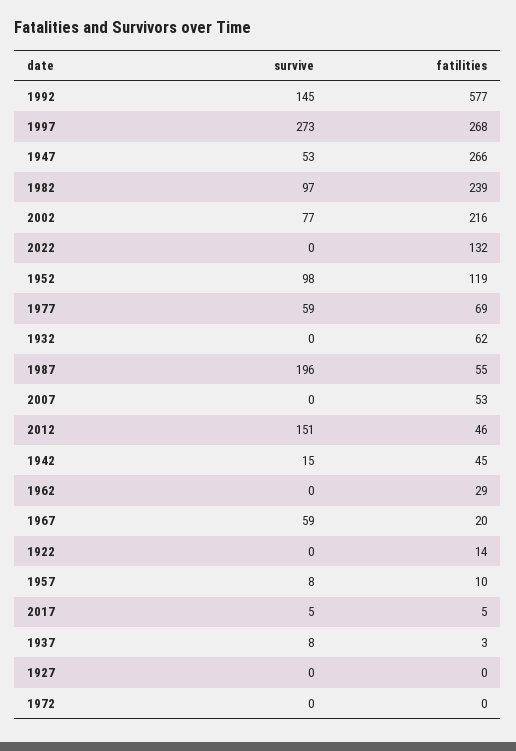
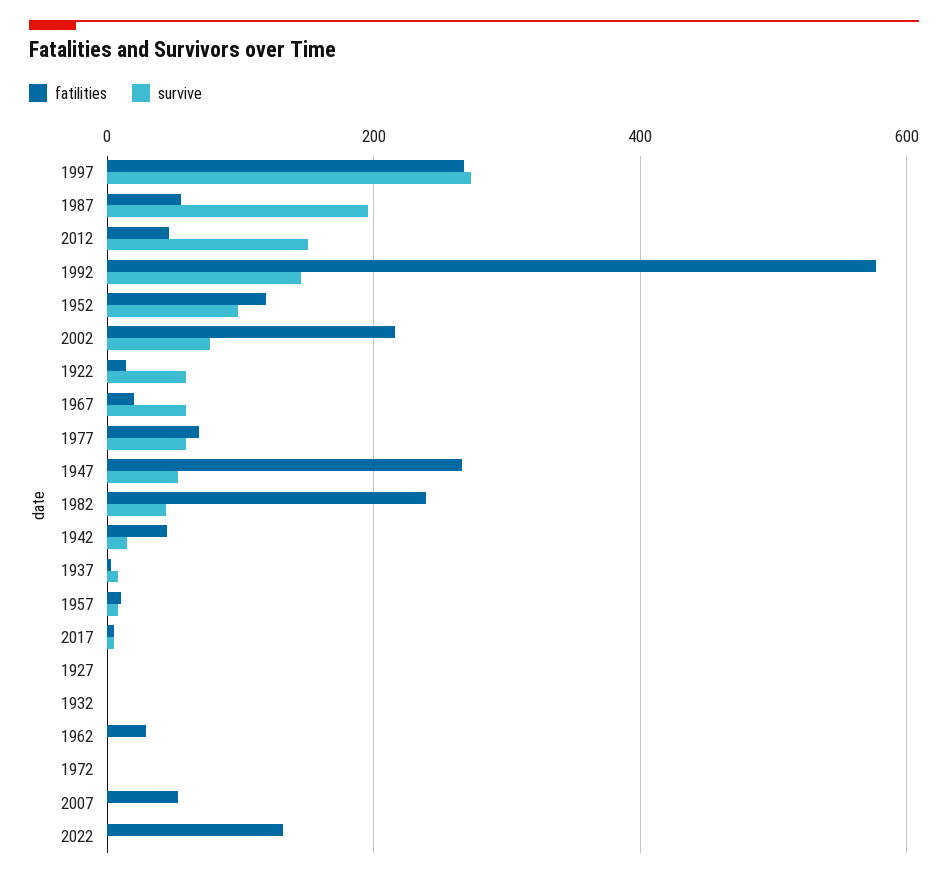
  {
    "survive": {
      "1992": 145,
      "1997": 273,
      "1947": 53,
-     "1982": 97,
+     "1982": 40,
      "2002": 77,
      "2022": 0,
      "1952": 98,
      "1977": 59,
      "1932": 0,
      "1987": 196,
      "2007": 0,
      "2012": 151,
      "1942": 15,
      "1962": 0,
      "1967": 59,
-     "1922": 0,
+     "1922": 60,
      "1957": 8,
      "2017": 5,
      "1937": 8,
      "1927": 0,
      "1972": 0
    },
    "fatilities": {
      "1992": 577,
      "1997": 268,
      "1947": 266,
      "1982": 239,
      "2002": 216,
      "2022": 132,
      "1952": 119,
      "1977": 69,
-     "1932": 62,
+     "1932": 0,
      "1987": 55,
      "2007": 53,
      "2012": 46,
      "1942": 45,
      "1962": 29,
      "1967": 20,
      "1922": 14,
      "1957": 10,
      "2017": 5,
      "1937": 3,
      "1927": 0,
      "1972": 0
    }
  }

